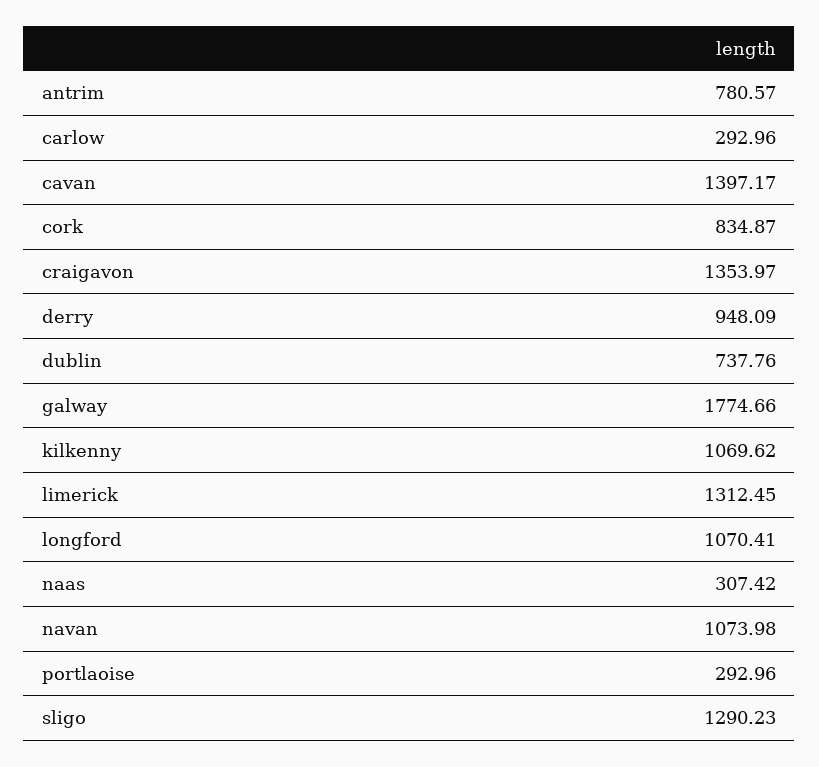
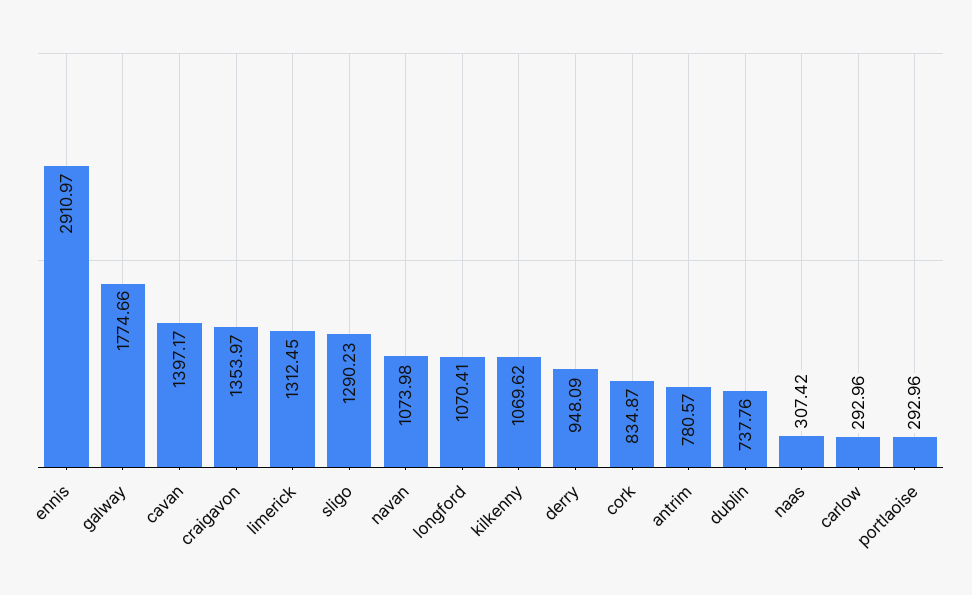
  {
    "antrim": 780.57,
    "carlow": 292.96,
    "cavan": 1397.17,
    "cork": 834.87,
    "craigavon": 1353.97,
    "derry": 948.09,
    "dublin": 737.76,
    "galway": 1774.66,
    "kilkenny": 1069.62,
    "limerick": 1312.45,
    "longford": 1070.41,
    "naas": 307.42,
    "navan": 1073.98,
    "portlaoise": 292.96,
-   "sligo": 1290.23
+   "sligo": 1290.23,
+   "ennis": 2910.97
  }

